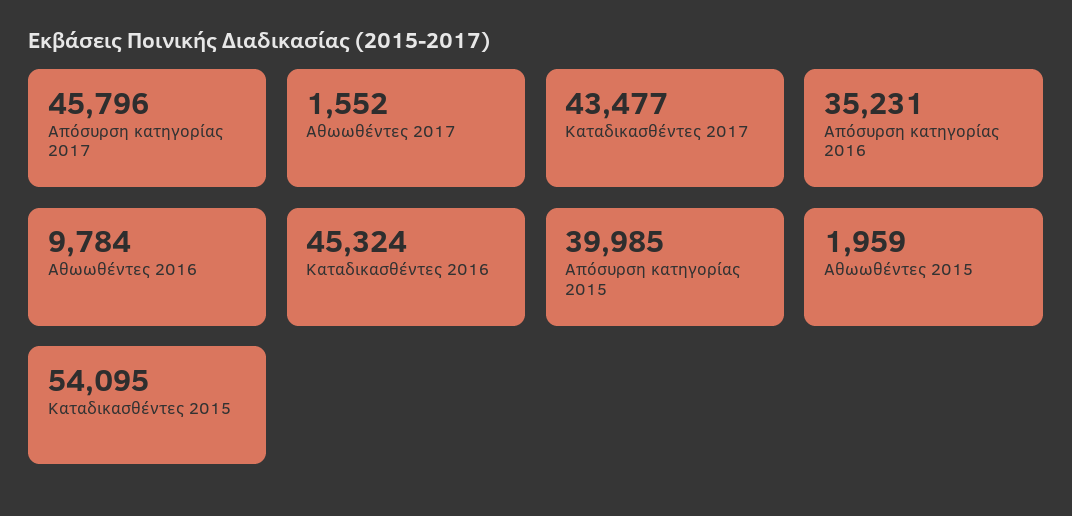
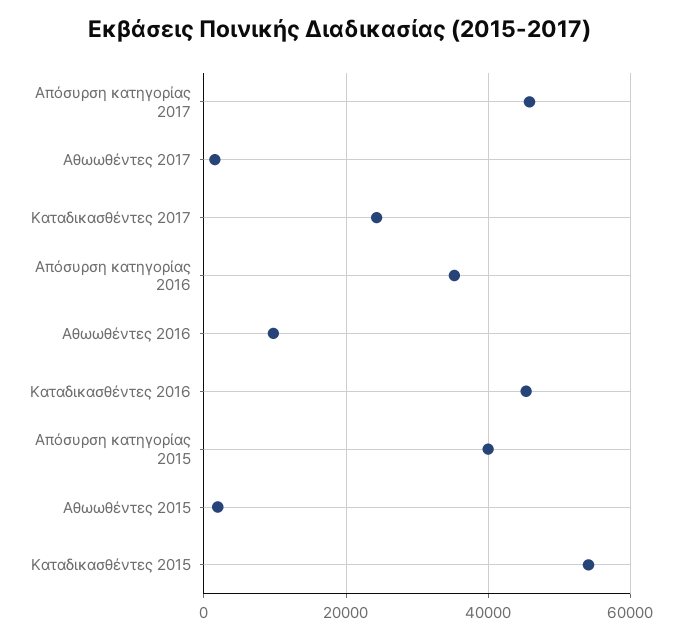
  {
    "Aπόσυρση κατηγορίας 2017": 45796,
    "Aθωωθέντες 2017": 1552,
-   "Kαταδικασθέντες 2017": 43477,
+   "Kαταδικασθέντες 2017": 24000,
    "Aπόσυρση κατηγορίας 2016": 35231,
    "Aθωωθέντες 2016": 9784,
    "Kαταδικασθέντες 2016": 45324,
    "Aπόσυρση κατηγορίας 2015": 39985,
    "Aθωωθέντες 2015": 1959,
    "Kαταδικασθέντες 2015": 54095
  }

